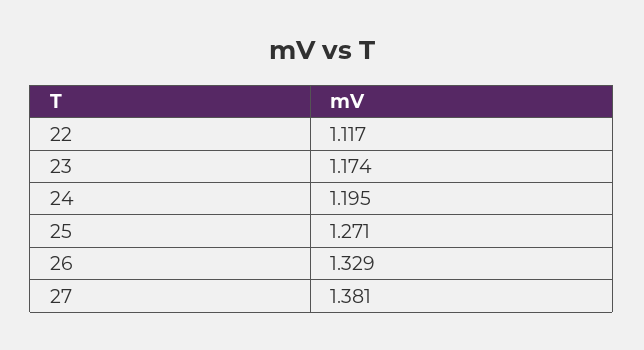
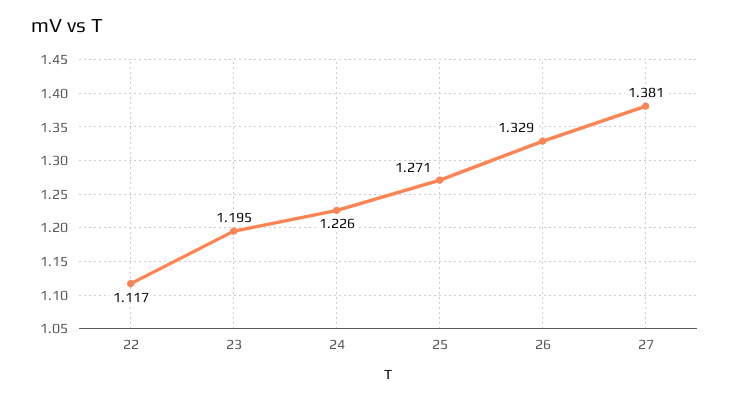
  {
    "22": 1.117,
-   "23": 1.174,
+   "23": 1.195,
-   "24": 1.195,
+   "24": 1.226,
    "25": 1.271,
    "26": 1.329,
    "27": 1.381
  }

